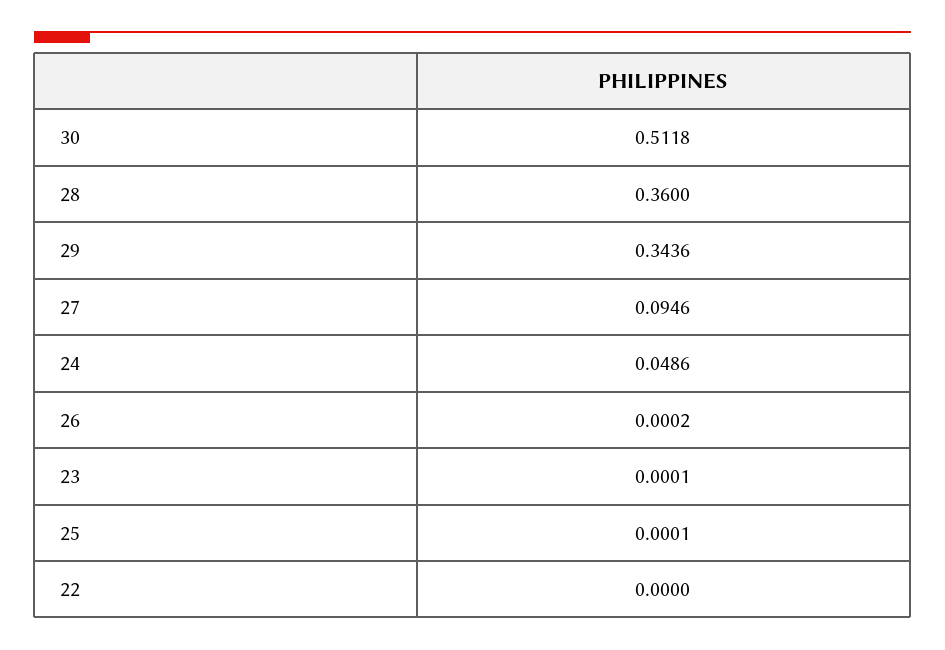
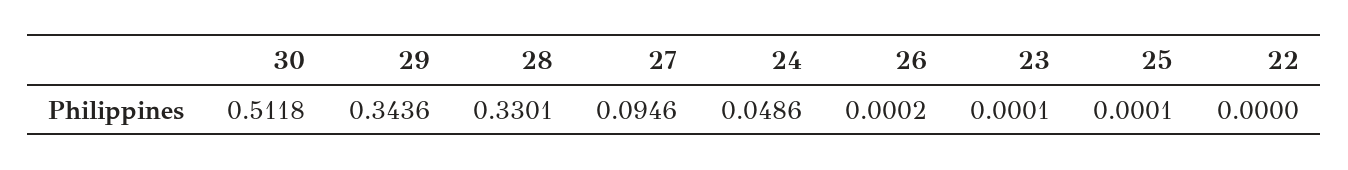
  {
    "30": 0.5118,
-   "28": 0.36,
+   "28": 0.3301,
    "29": 0.3436,
    "27": 0.0946,
    "24": 0.0486,
    "26": 0.0002,
    "23": 0.0001,
    "25": 0.0001,
    "22": 0
  }

